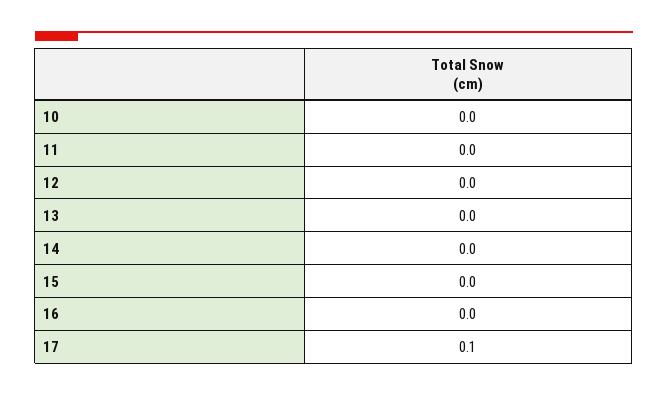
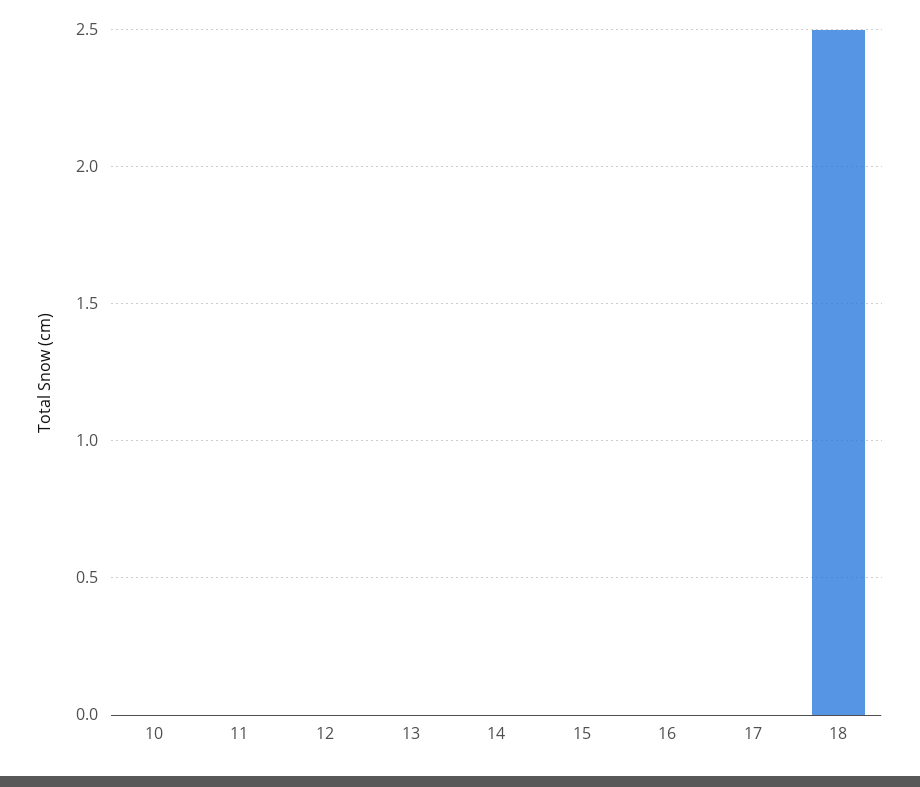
  {
    "10": 0,
    "11": 0,
    "12": 0,
    "13": 0,
    "14": 0,
    "15": 0,
    "16": 0,
-   "17": 0.1
+   "17": 0,
+   "18": 2.5
  }

